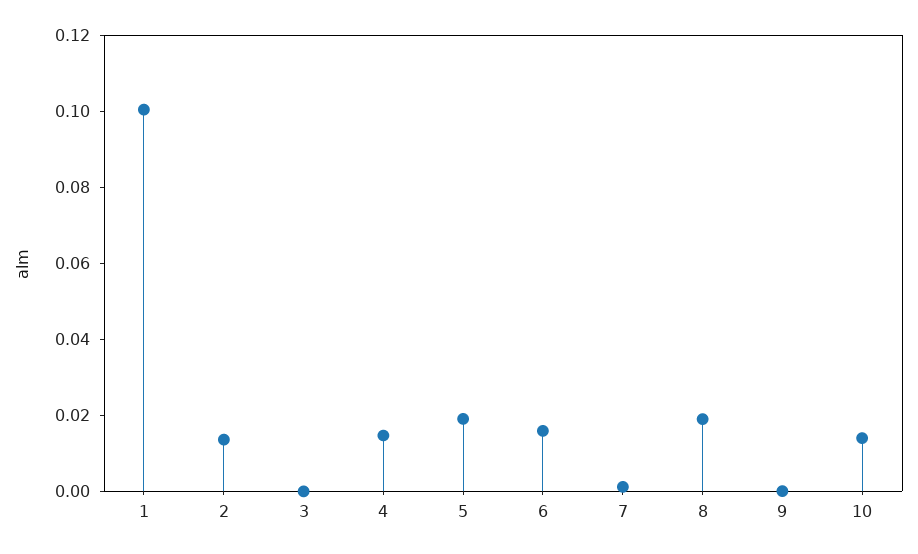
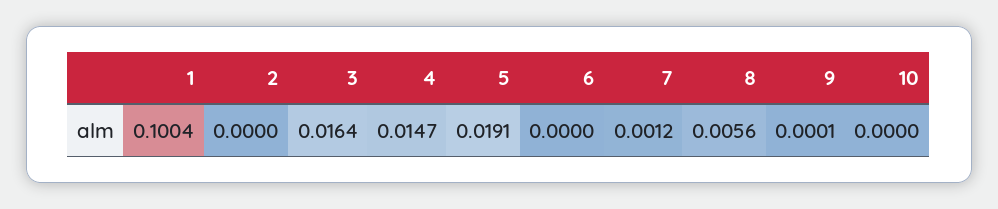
  {
    "1": 0.1004,
-   "2": 0.015,
+   "2": 0,
-   "3": 0,
+   "3": 0.0164,
    "4": 0.0147,
    "5": 0.0191,
-   "6": 0.015,
+   "6": 0,
    "7": 0.0012,
-   "8": 0.02,
+   "8": 0.0056,
    "9": 0.0001,
-   "10": 0.015
+   "10": 0
  }

